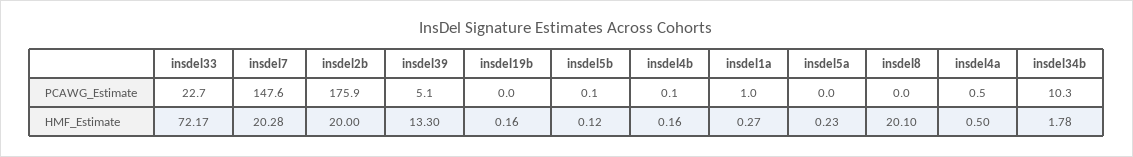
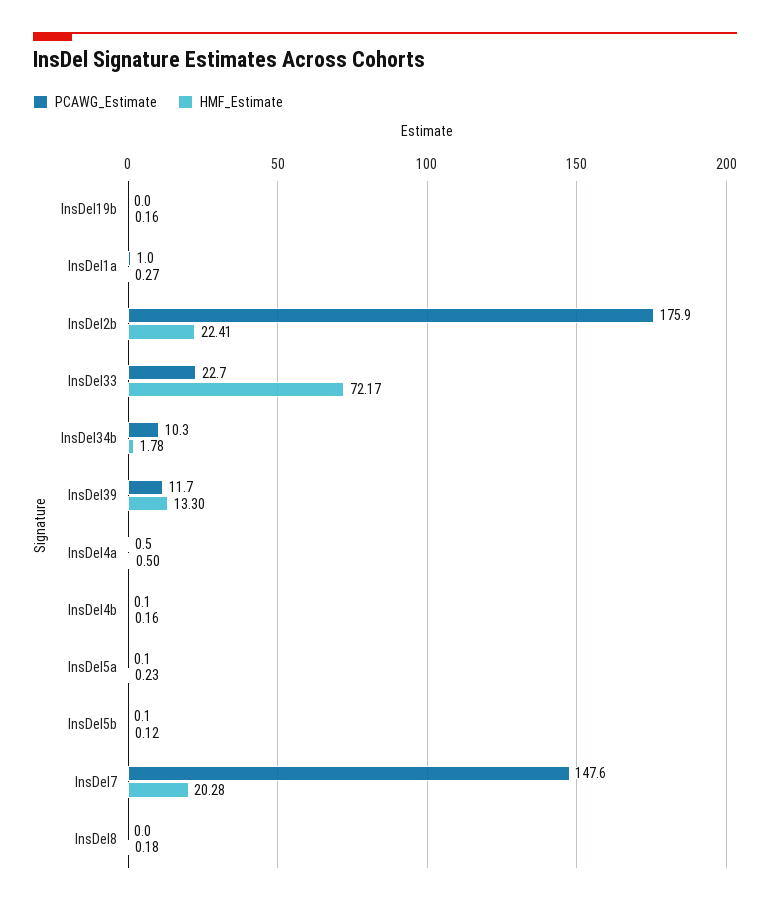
  {
    "PCAWG_Estimate": {
      "insdel33": 22.7,
      "insdel7": 147.6,
      "insdel2b": 175.9,
-     "insdel39": 5.1,
+     "insdel39": 11.7,
      "insdel19b": 0,
      "insdel5b": 0.1,
      "insdel4b": 0.1,
      "insdel1a": 1,
-     "insdel5a": 0,
+     "insdel5a": 0.1,
      "insdel8": 0,
      "insdel4a": 0.5,
      "insdel34b": 10.3
    },
    "HMF_Estimate": {
      "insdel33": 72.17,
      "insdel7": 20.28,
-     "insdel2b": 20,
+     "insdel2b": 22.41,
      "insdel39": 13.3,
      "insdel19b": 0.16,
      "insdel5b": 0.12,
      "insdel4b": 0.16,
      "insdel1a": 0.27,
      "insdel5a": 0.23,
-     "insdel8": 20.1,
+     "insdel8": 0.18,
      "insdel4a": 0.5,
      "insdel34b": 1.78
    }
  }

